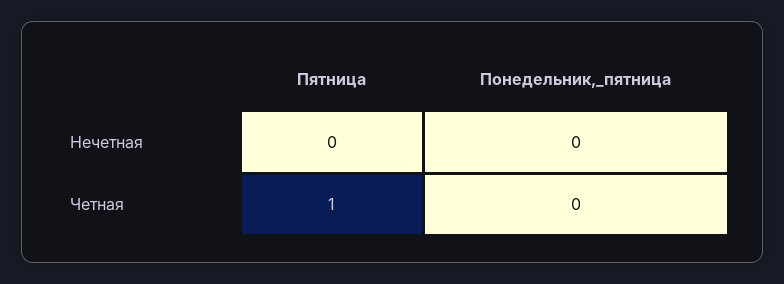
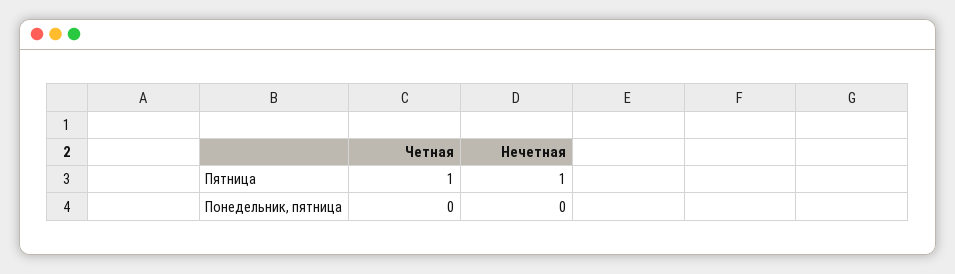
  {
    "Пятница": {
-     "Нечетная": 0,
+     "Нечетная": 1,
      "Четная": 1
    },
    "Понедельник,_пятница": {
      "Нечетная": 0,
      "Четная": 0
    }
  }

